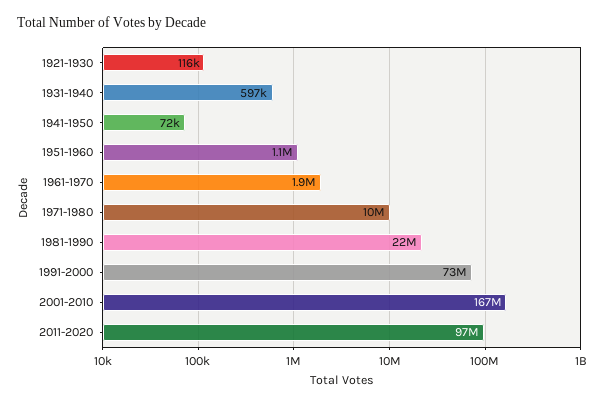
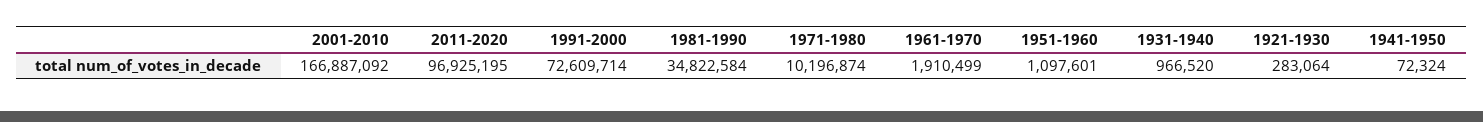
  {
-   "1921-1930": 116000,
+   "1921-1930": 283064,
-   "1931-1940": 597000,
+   "1931-1940": 966520,
    "1941-1950": 72324,
    "1951-1960": 1097601,
    "1961-1970": 1910499,
    "1971-1980": 10196874,
-   "1981-1990": 22000000,
+   "1981-1990": 34822584,
    "1991-2000": 72609714,
    "2001-2010": 166887092,
    "2011-2020": 96925195
  }

